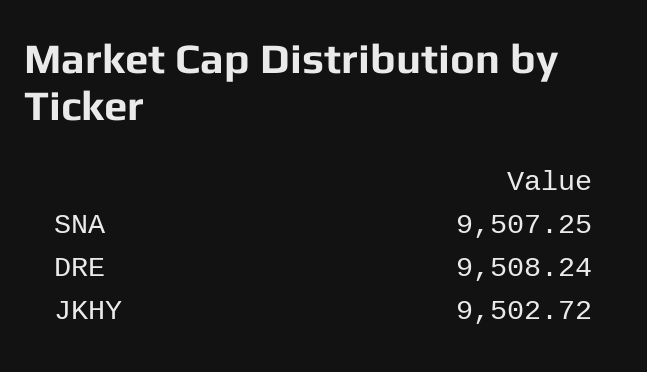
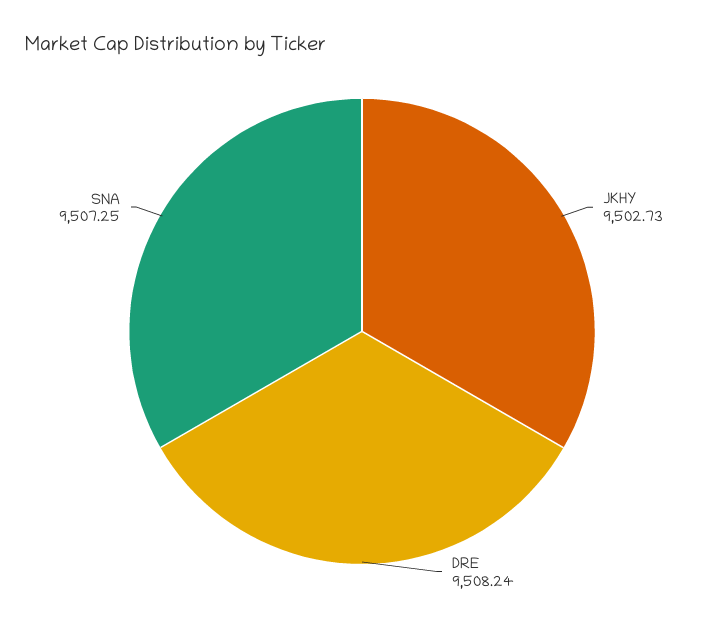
  {
    "SNA": 9507.25,
    "DRE": 9508.24,
-   "JKHY": 9502.72
+   "JKHY": 9502.73
  }

